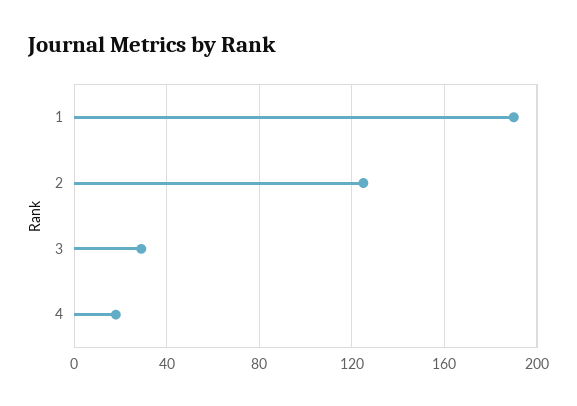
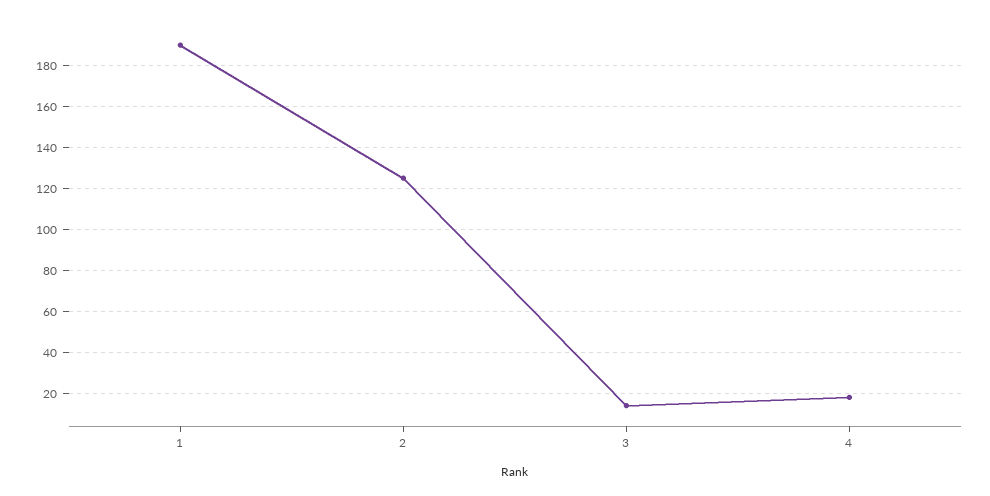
  {
    "1": 190,
    "2": 125,
-   "3": 30,
+   "3": 15,
    "4": 20
  }

